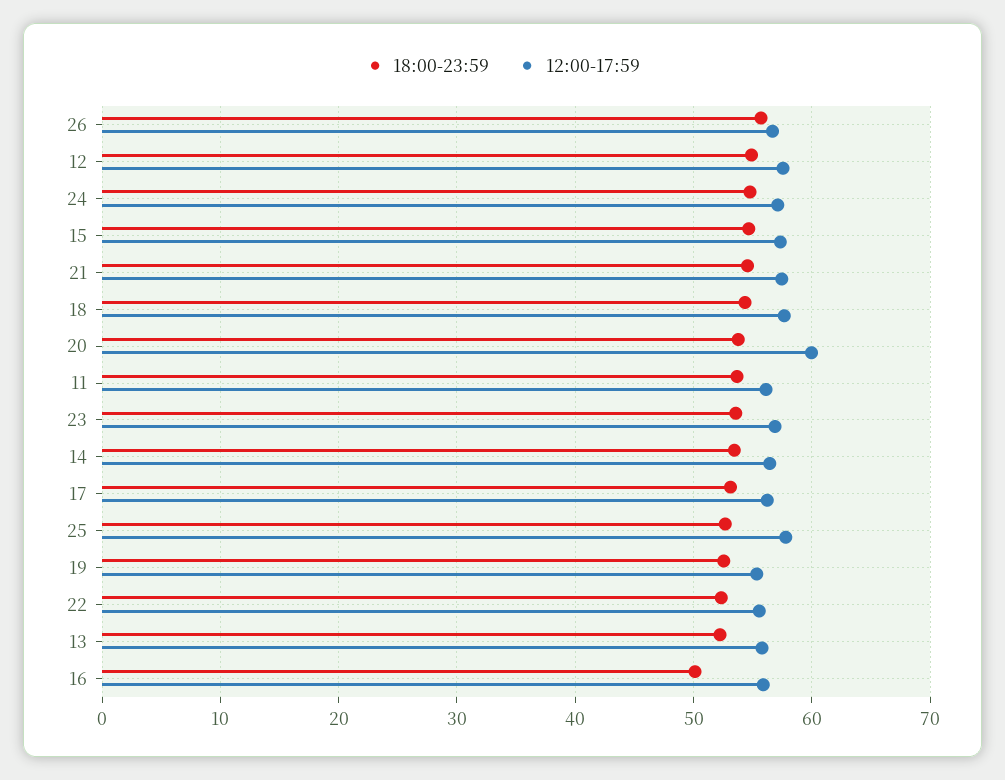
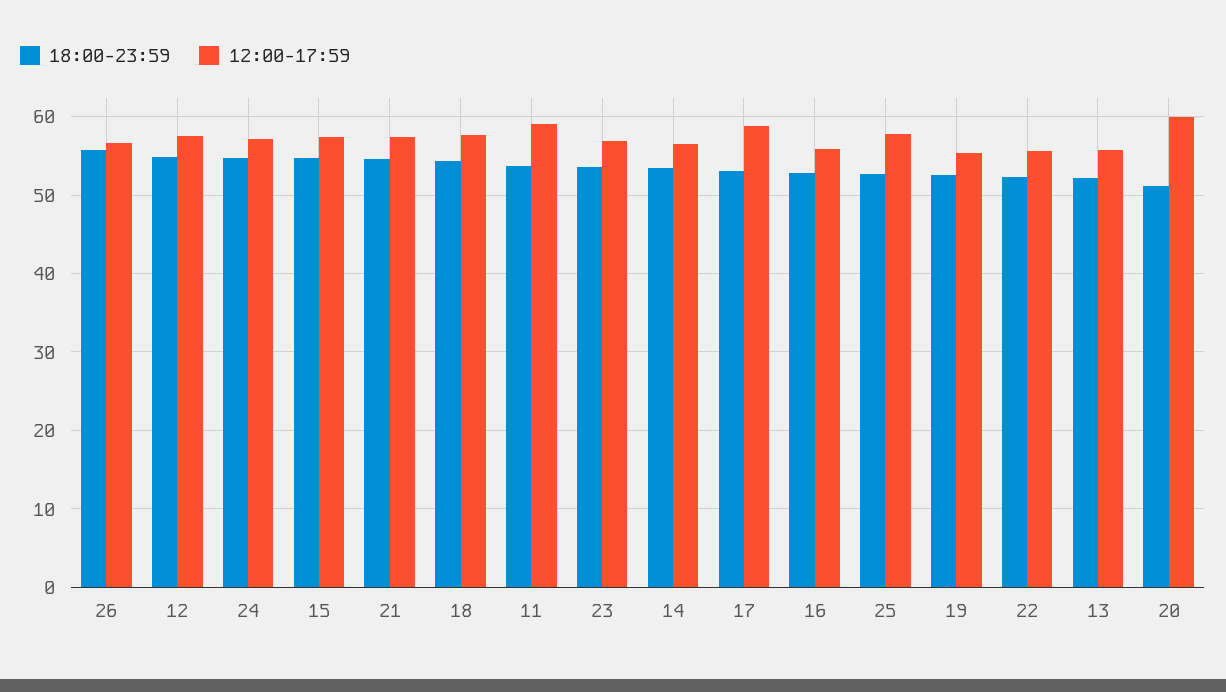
  {
    "18:00-23:59": {
      "26": 56,
      "12": 55,
      "24": 55,
      "15": 55,
      "21": 55,
      "18": 54,
-     "20": 54,
+     "20": 51,
      "11": 54,
      "23": 54,
      "14": 53,
      "17": 53,
      "25": 53,
      "19": 53,
      "22": 52,
      "13": 52,
-     "16": 50
+     "16": 53
    },
    "12:00-17:59": {
      "26": 57,
      "12": 58,
      "24": 57,
      "15": 57,
      "21": 57,
      "18": 58,
      "20": 60,
-     "11": 56,
+     "11": 59,
      "23": 57,
      "14": 56,
-     "17": 56,
+     "17": 59,
      "25": 58,
      "19": 55,
      "22": 56,
      "13": 56,
      "16": 56
    }
  }

